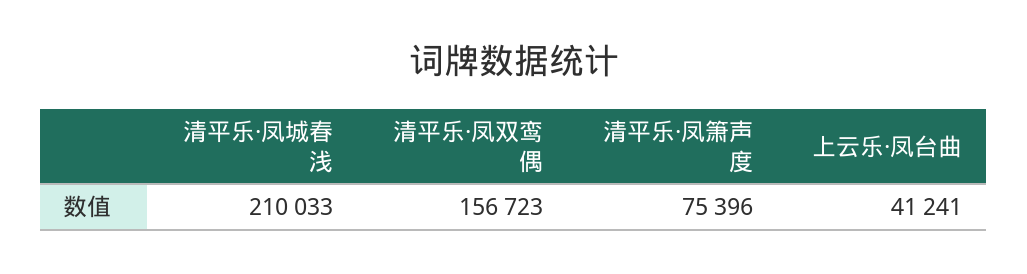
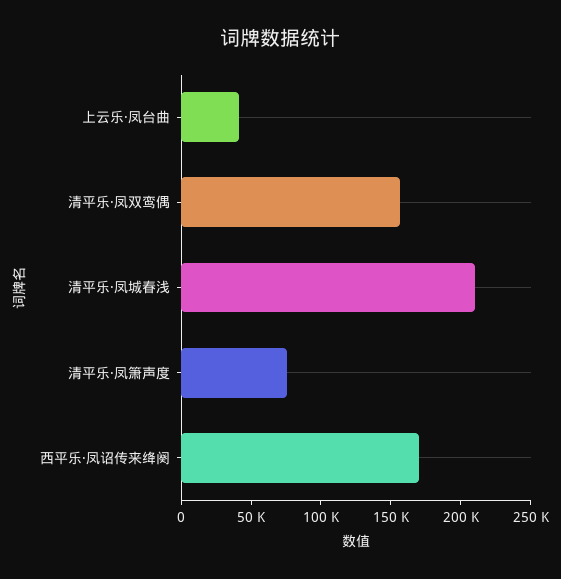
  {
    "清平乐·凤城春浅": 210033,
    "清平乐·凤双鸾偶": 156723,
    "清平乐·凤箫声度": 75396,
-   "上云乐·凤台曲": 41241
+   "上云乐·凤台曲": 41241,
+   "西平乐·凤诏传来绛阕": 170000
  }

